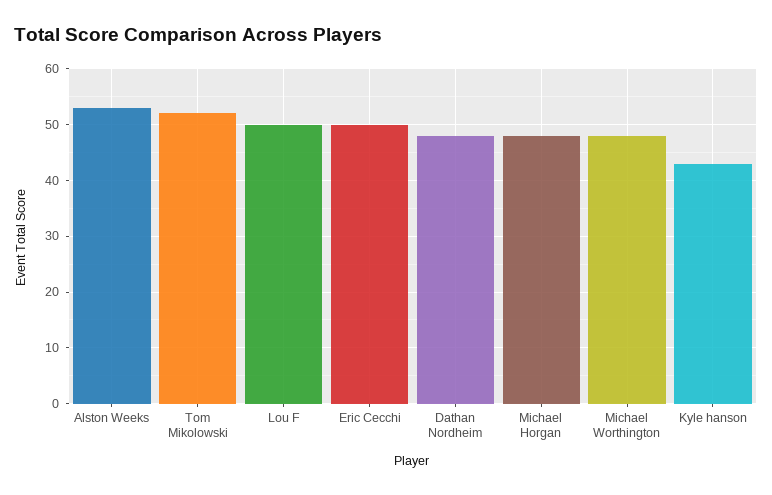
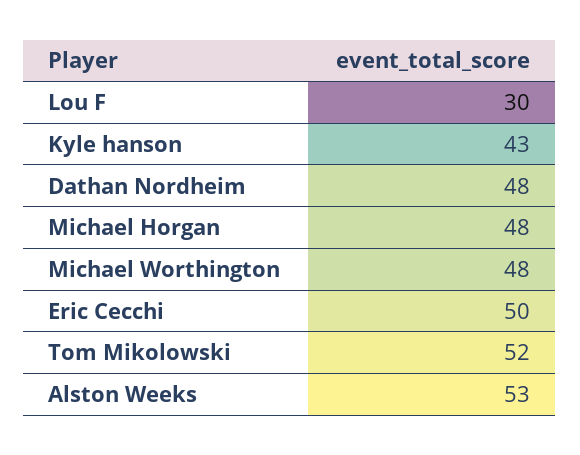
  {
    "Alston Weeks": 53,
    "Tom Mikolowski": 52,
-   "Lou F": 50,
+   "Lou F": 30,
    "Eric Cecchi": 50,
    "Dathan Nordheim": 48,
    "Michael Horgan": 48,
    "Michael Worthington": 48,
    "Kyle hanson": 43
  }

